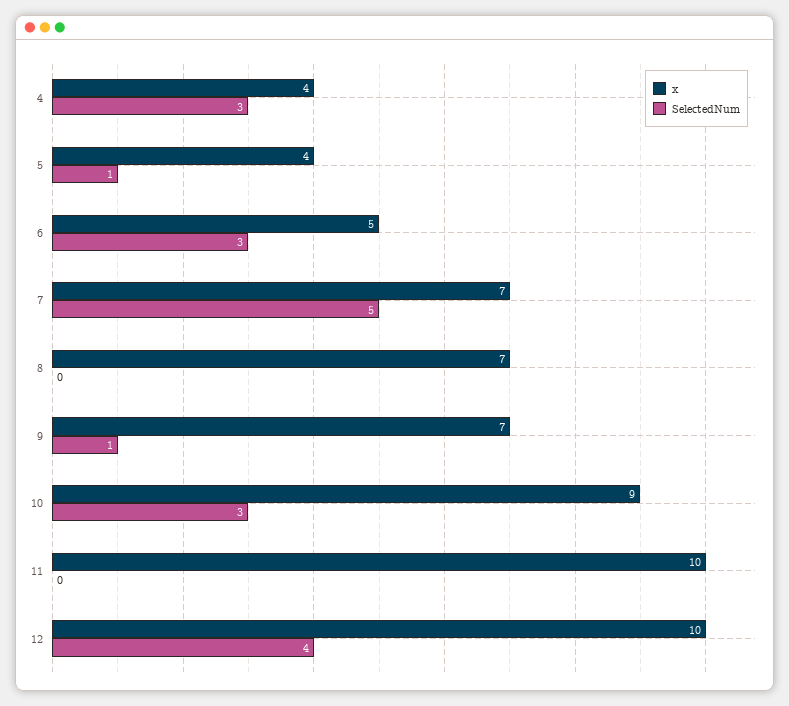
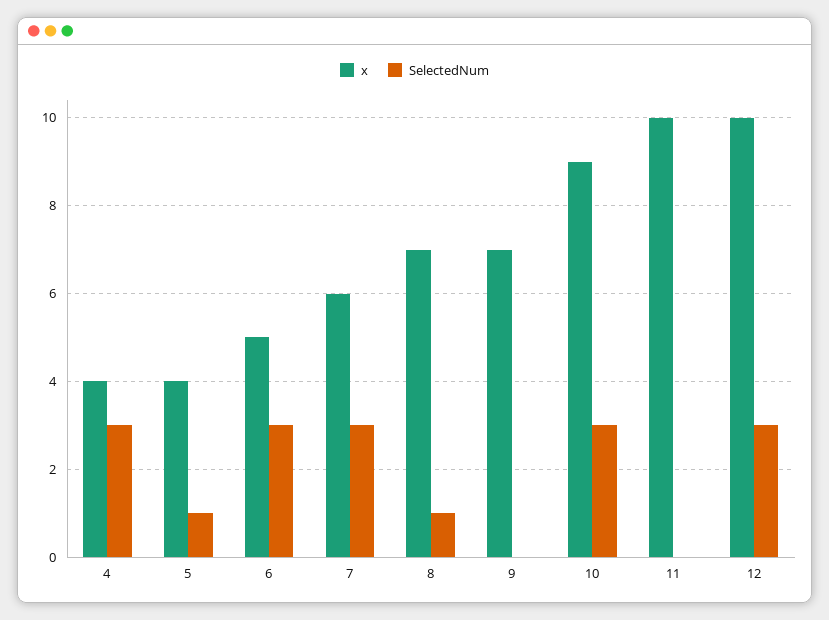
  {
    "x": {
      "4": 4,
      "5": 4,
      "6": 5,
-     "7": 7,
+     "7": 6,
      "8": 7,
      "9": 7,
      "10": 9,
      "11": 10,
      "12": 10
    },
    "SelectedNum": {
      "4": 3,
      "5": 1,
      "6": 3,
-     "7": 5,
+     "7": 3,
-     "8": 0,
+     "8": 1,
-     "9": 1,
+     "9": 0,
      "10": 3,
      "11": 0,
-     "12": 4
+     "12": 3
    }
  }

